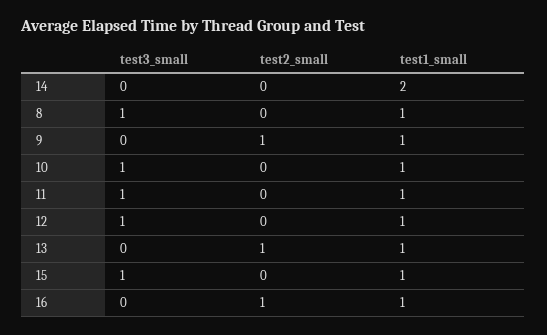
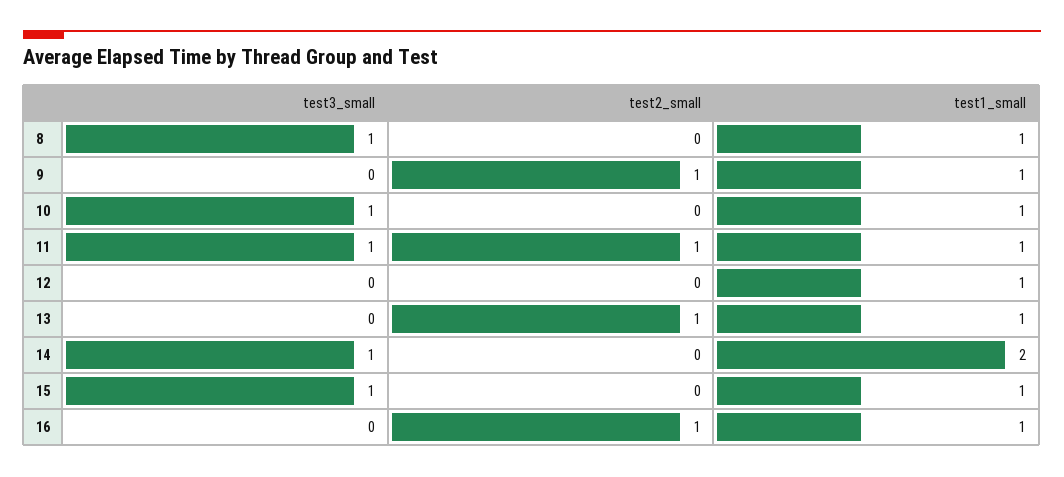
  {
    "test3_small": {
-     "14": 0,
+     "14": 1,
      "8": 1,
      "9": 0,
      "10": 1,
      "11": 1,
-     "12": 1,
+     "12": 0,
      "13": 0,
      "15": 1,
      "16": 0
    },
    "test2_small": {
      "14": 0,
      "8": 0,
      "9": 1,
      "10": 0,
-     "11": 0,
+     "11": 1,
      "12": 0,
      "13": 1,
      "15": 0,
      "16": 1
    },
    "test1_small": {
      "14": 2,
      "8": 1,
      "9": 1,
      "10": 1,
      "11": 1,
      "12": 1,
      "13": 1,
      "15": 1,
      "16": 1
    }
  }

